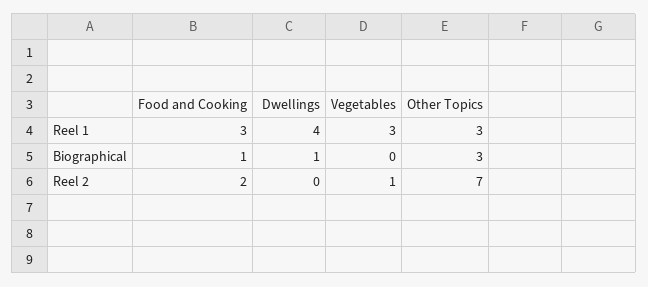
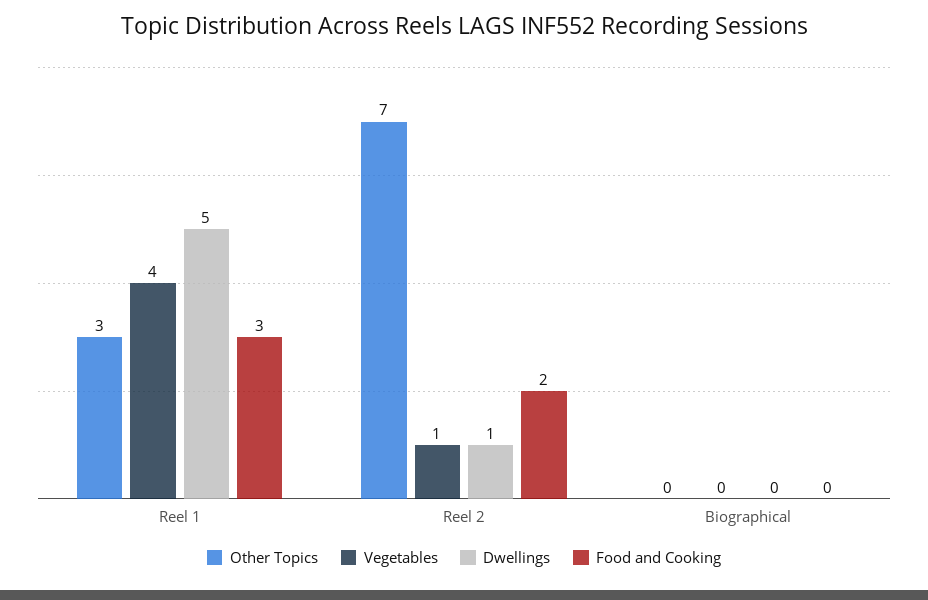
  {
    "Food and Cooking": {
      "Reel 1": 3,
-     "Biographical": 1,
+     "Biographical": 0,
      "Reel 2": 2
    },
    "Dwellings": {
-     "Reel 1": 4,
+     "Reel 1": 5,
-     "Biographical": 1,
+     "Biographical": 0,
-     "Reel 2": 0
+     "Reel 2": 1
    },
    "Vegetables": {
-     "Reel 1": 3,
+     "Reel 1": 4,
      "Biographical": 0,
      "Reel 2": 1
    },
    "Other Topics": {
      "Reel 1": 3,
-     "Biographical": 3,
+     "Biographical": 0,
      "Reel 2": 7
    }
  }

